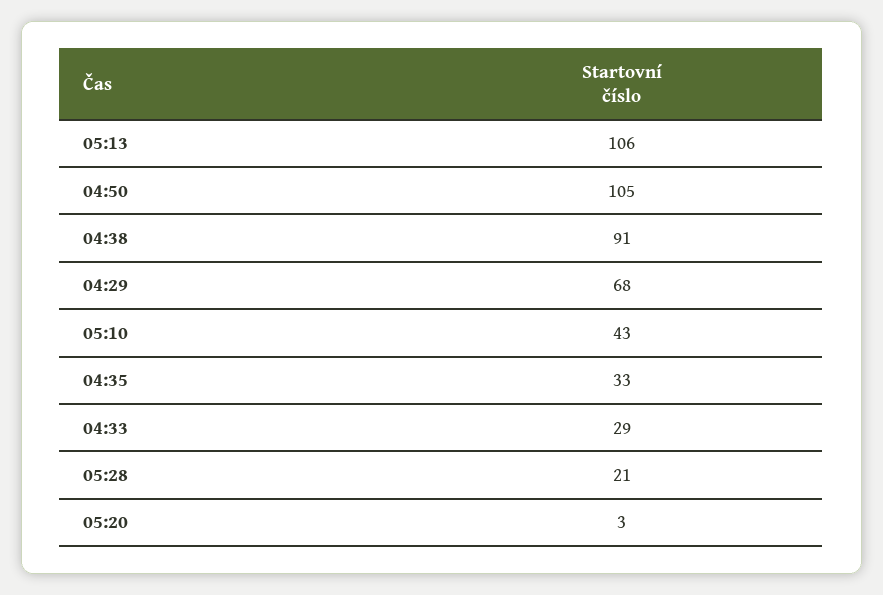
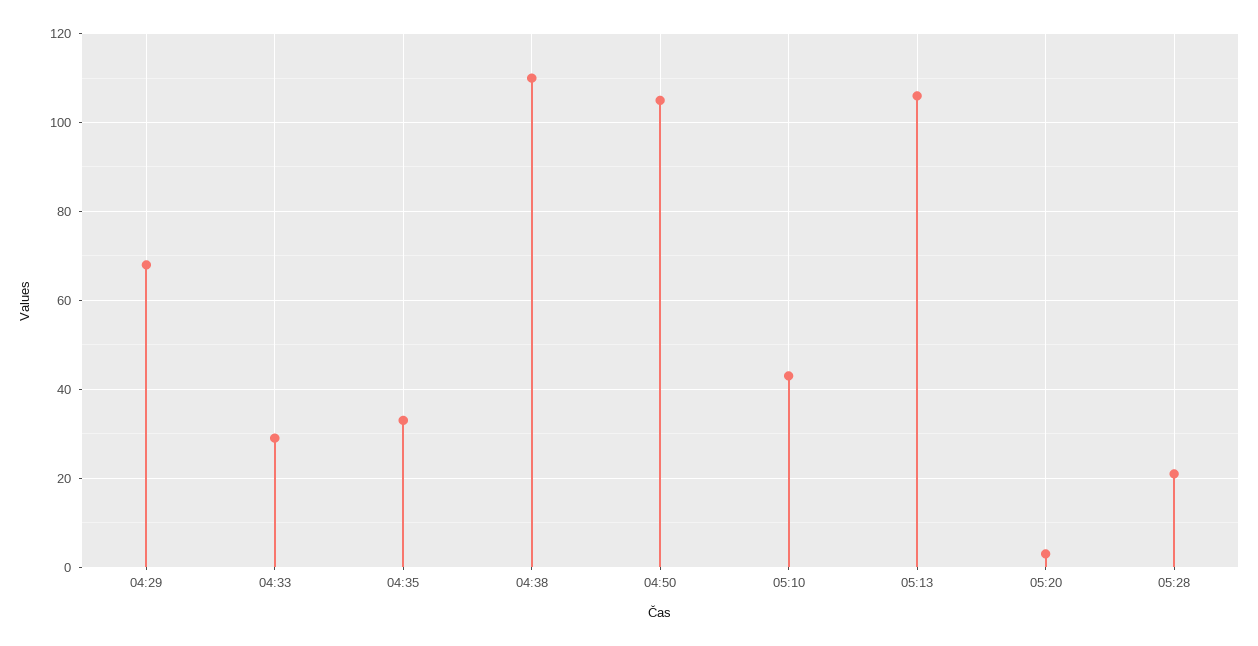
  {
    "05:13": 106,
    "04:50": 105,
-   "04:38": 91,
+   "04:38": 110,
    "04:29": 68,
    "05:10": 43,
    "04:35": 33,
    "04:33": 29,
    "05:28": 21,
    "05:20": 3
  }

